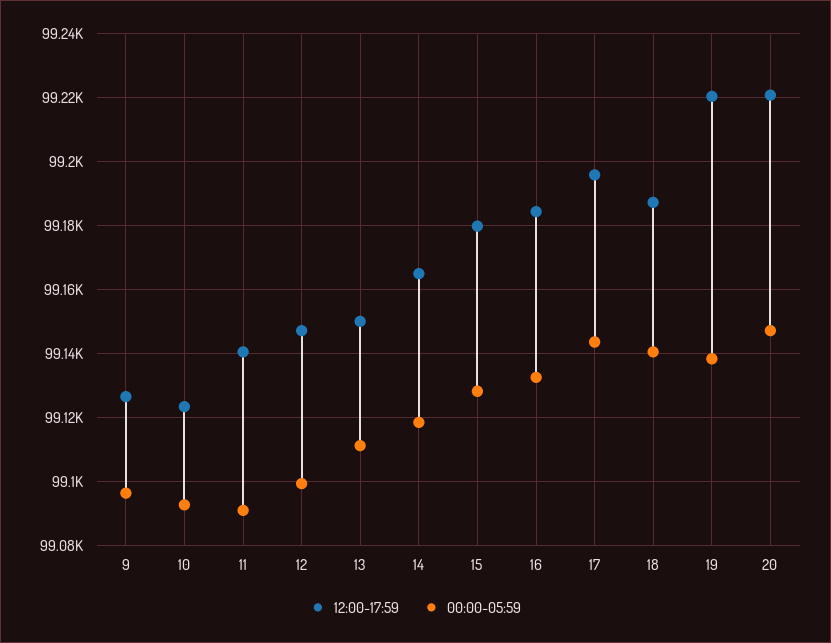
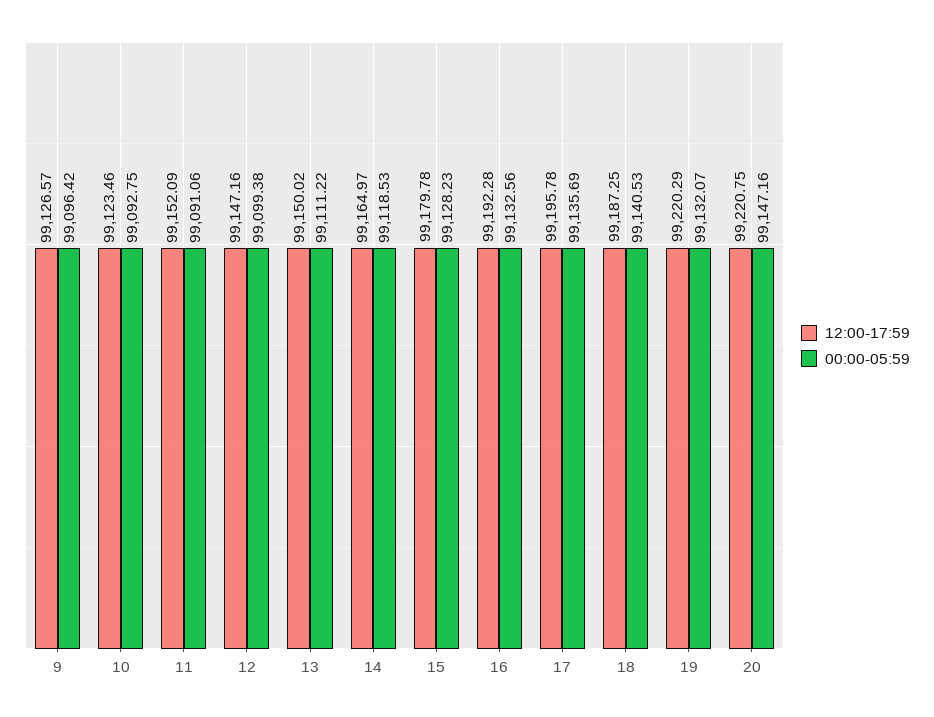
  {
    "12:00-17:59": {
      "9": 99126.57,
      "10": 99123.46,
-     "11": 99140,
+     "11": 99152.09,
      "12": 99147.16,
      "13": 99150.02,
      "14": 99164.97,
      "15": 99179.78,
-     "16": 99184,
+     "16": 99192.28,
      "17": 99195.78,
      "18": 99187.25,
      "19": 99220.29,
      "20": 99220.75
    },
    "00:00-05:59": {
      "9": 99096.42,
      "10": 99092.75,
      "11": 99091.06,
      "12": 99099.38,
      "13": 99111.22,
      "14": 99118.53,
      "15": 99128.23,
      "16": 99132.56,
-     "17": 99144,
+     "17": 99135.69,
      "18": 99140.53,
-     "19": 99138,
+     "19": 99132.07,
      "20": 99147.16
    }
  }

